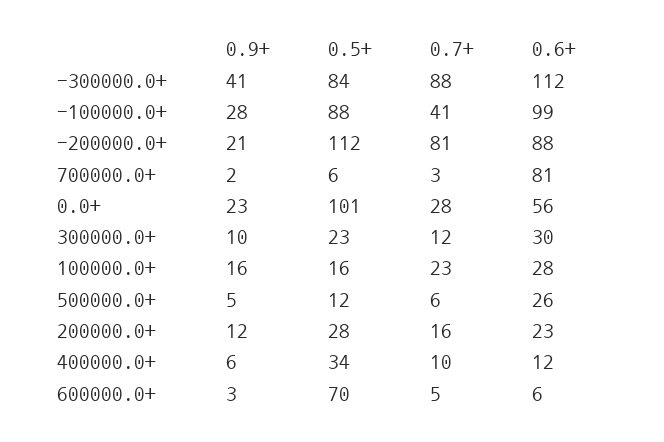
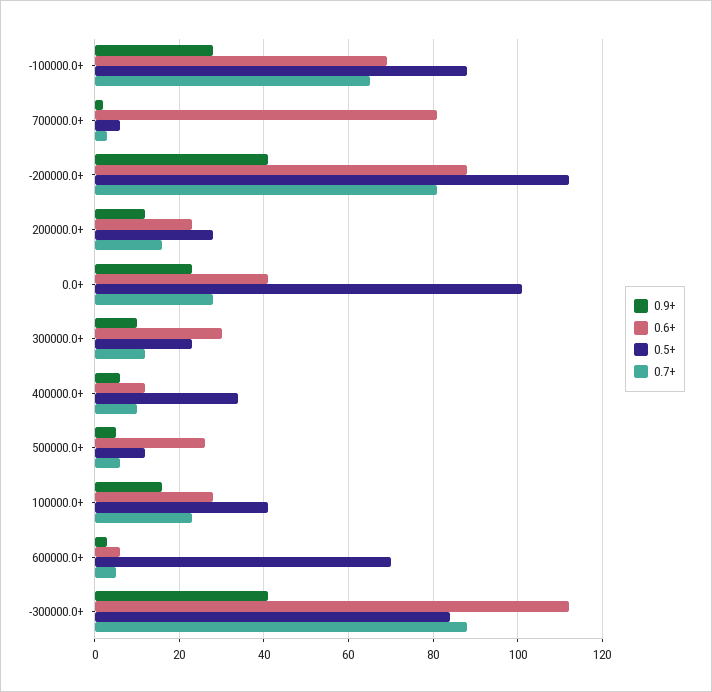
  {
    "0.9+": {
      "-300000.0+": 41,
      "-100000.0+": 28,
-     "-200000.0+": 21,
+     "-200000.0+": 40,
      "700000.0+": 2,
      "0.0+": 23,
      "300000.0+": 10,
      "100000.0+": 16,
      "500000.0+": 5,
      "200000.0+": 12,
      "400000.0+": 6,
      "600000.0+": 3
    },
    "0.5+": {
      "-300000.0+": 84,
      "-100000.0+": 88,
      "-200000.0+": 112,
      "700000.0+": 6,
      "0.0+": 101,
      "300000.0+": 23,
-     "100000.0+": 16,
+     "100000.0+": 40,
      "500000.0+": 12,
      "200000.0+": 28,
      "400000.0+": 34,
      "600000.0+": 70
    },
    "0.7+": {
      "-300000.0+": 88,
-     "-100000.0+": 41,
+     "-100000.0+": 65,
      "-200000.0+": 81,
      "700000.0+": 3,
      "0.0+": 28,
      "300000.0+": 12,
      "100000.0+": 23,
      "500000.0+": 6,
      "200000.0+": 16,
      "400000.0+": 10,
      "600000.0+": 5
    },
    "0.6+": {
      "-300000.0+": 112,
-     "-100000.0+": 99,
+     "-100000.0+": 70,
      "-200000.0+": 88,
      "700000.0+": 81,
-     "0.0+": 56,
+     "0.0+": 40,
      "300000.0+": 30,
      "100000.0+": 28,
      "500000.0+": 26,
      "200000.0+": 23,
      "400000.0+": 12,
      "600000.0+": 6
    }
  }

